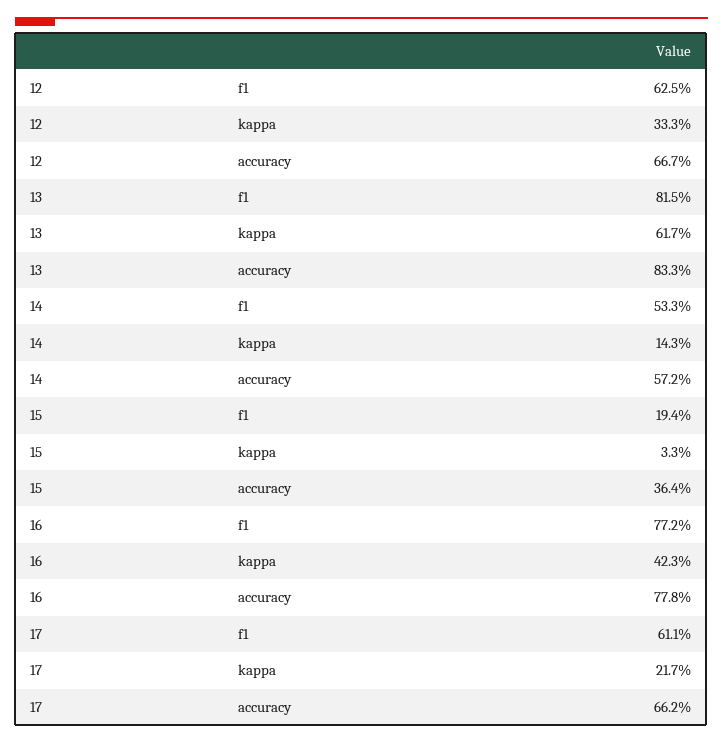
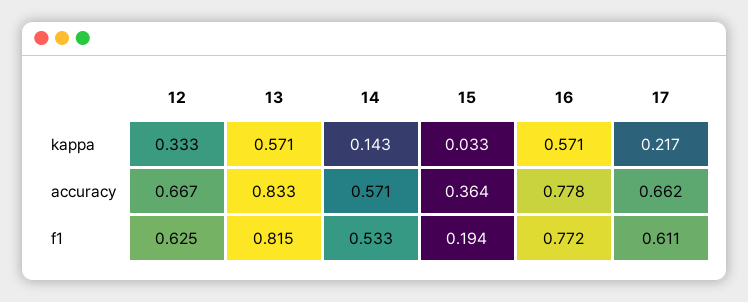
  {
    "12": {
      "f1": 0.625,
      "kappa": 0.333,
      "accuracy": 0.667
    },
    "13": {
      "f1": 0.815,
-     "kappa": 0.617,
+     "kappa": 0.571,
      "accuracy": 0.833
    },
    "14": {
      "f1": 0.533,
      "kappa": 0.143,
-     "accuracy": 0.572
+     "accuracy": 0.571
    },
    "15": {
      "f1": 0.194,
      "kappa": 0.033,
      "accuracy": 0.364
    },
    "16": {
      "f1": 0.772,
-     "kappa": 0.423,
+     "kappa": 0.571,
      "accuracy": 0.778
    },
    "17": {
      "f1": 0.611,
      "kappa": 0.217,
      "accuracy": 0.662
    }
  }

